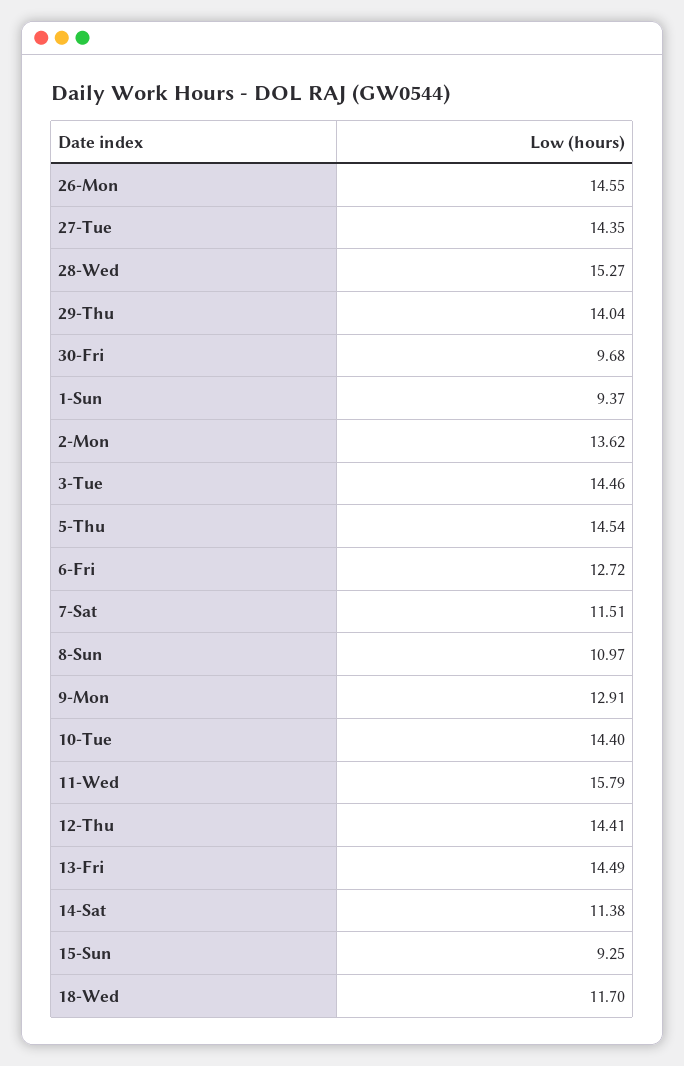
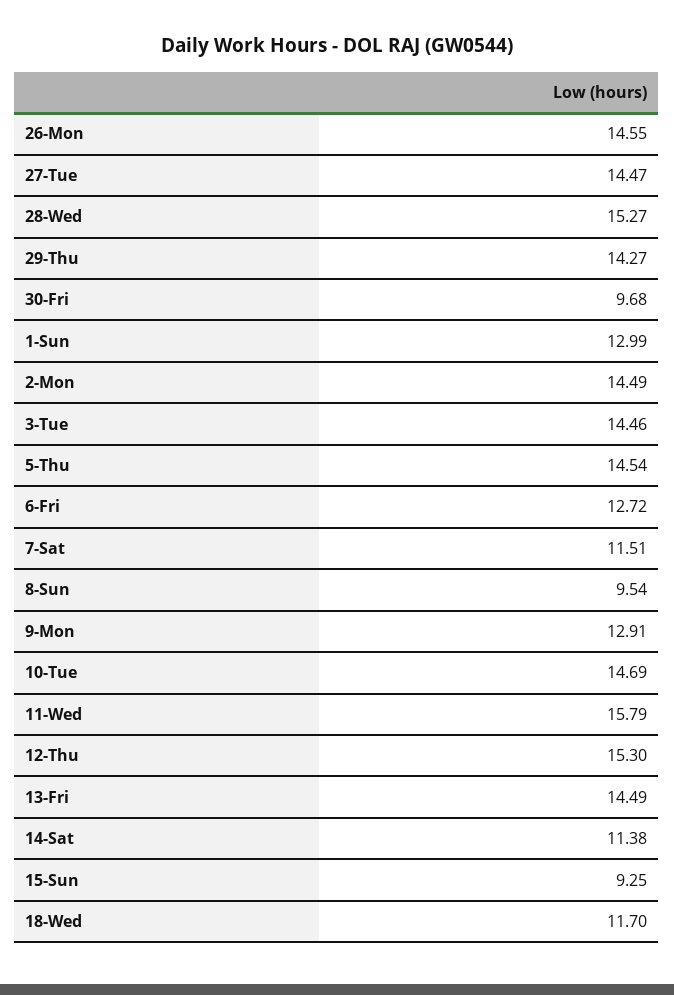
  {
    "26-Mon": 14.55,
-   "27-Tue": 14.35,
+   "27-Tue": 14.47,
    "28-Wed": 15.27,
-   "29-Thu": 14.04,
+   "29-Thu": 14.27,
    "30-Fri": 9.68,
-   "1-Sun": 9.37,
+   "1-Sun": 12.99,
-   "2-Mon": 13.62,
+   "2-Mon": 14.49,
    "3-Tue": 14.46,
    "5-Thu": 14.54,
    "6-Fri": 12.72,
    "7-Sat": 11.51,
-   "8-Sun": 10.97,
+   "8-Sun": 9.54,
    "9-Mon": 12.91,
-   "10-Tue": 14.4,
+   "10-Tue": 14.69,
    "11-Wed": 15.79,
-   "12-Thu": 14.41,
+   "12-Thu": 15.3,
    "13-Fri": 14.49,
    "14-Sat": 11.38,
    "15-Sun": 9.25,
    "18-Wed": 11.7
  }

